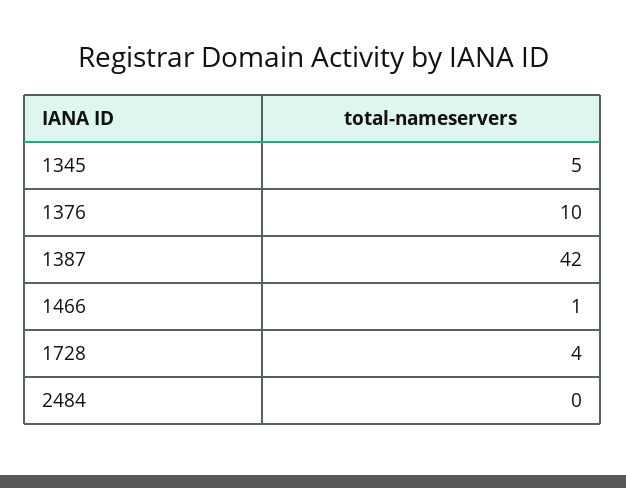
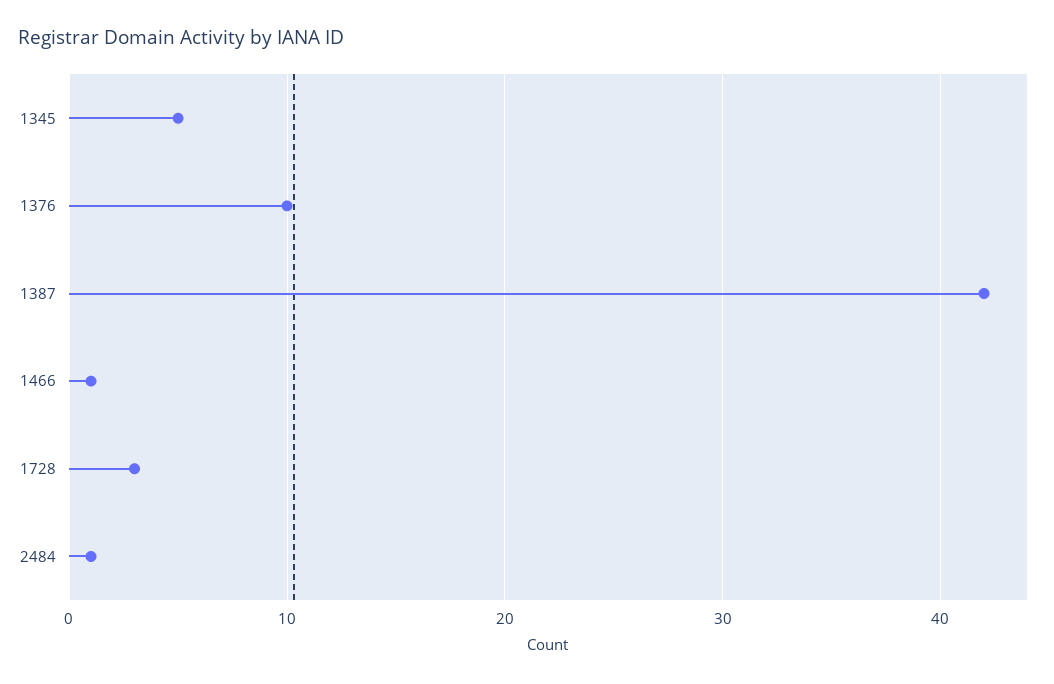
  {
    "1345": 5,
    "1376": 10,
    "1387": 42,
    "1466": 1,
-   "1728": 4,
+   "1728": 3,
-   "2484": 0
+   "2484": 1
  }

